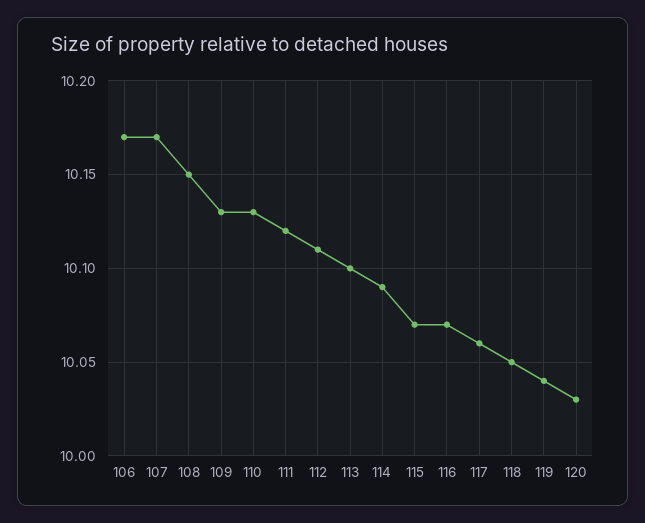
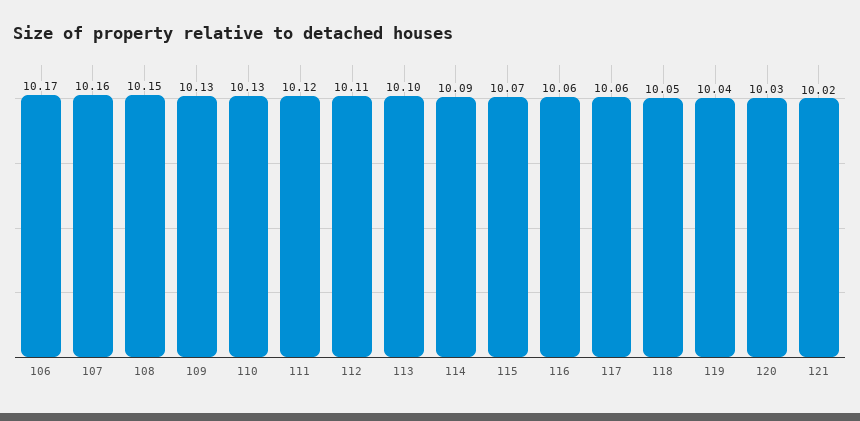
  {
    "106": 10.17,
-   "107": 10.17,
+   "107": 10.16,
    "108": 10.15,
    "109": 10.13,
    "110": 10.13,
    "111": 10.12,
    "112": 10.11,
    "113": 10.1,
    "114": 10.09,
    "115": 10.07,
-   "116": 10.07,
+   "116": 10.06,
    "117": 10.06,
    "118": 10.05,
    "119": 10.04,
-   "120": 10.03
+   "120": 10.03,
+   "121": 10.02
  }

